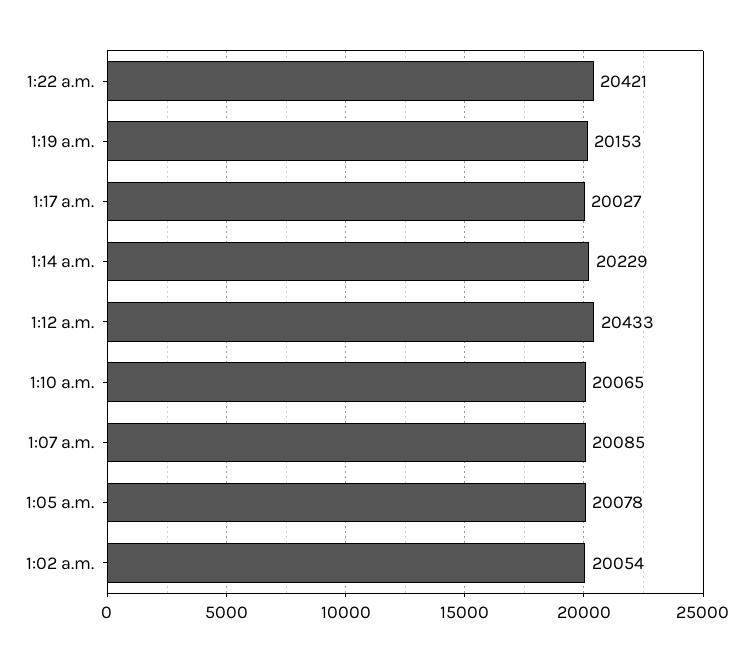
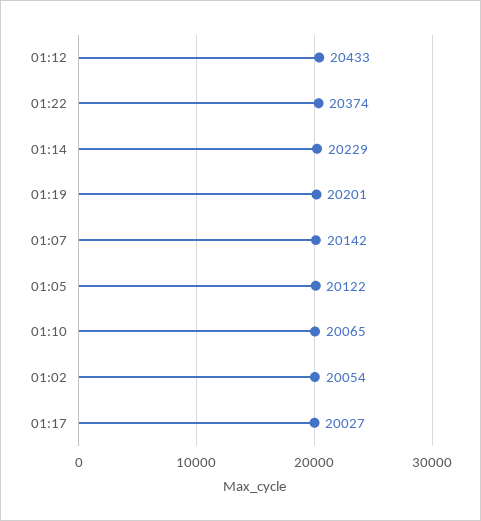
  {
-   "1:22 a.m.": 20421,
+   "1:22 a.m.": 20374,
-   "1:19 a.m.": 20153,
+   "1:19 a.m.": 20201,
    "1:17 a.m.": 20027,
    "1:14 a.m.": 20229,
    "1:12 a.m.": 20433,
    "1:10 a.m.": 20065,
-   "1:07 a.m.": 20085,
+   "1:07 a.m.": 20142,
-   "1:05 a.m.": 20078,
+   "1:05 a.m.": 20122,
    "1:02 a.m.": 20054
  }

